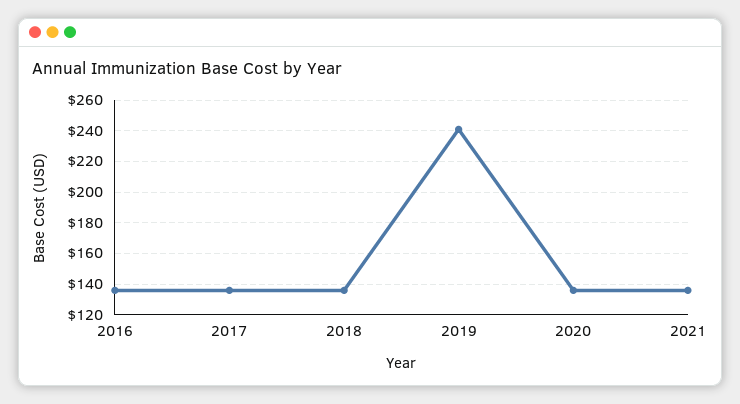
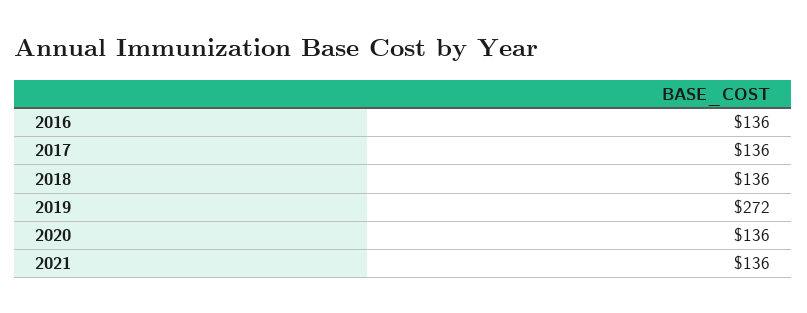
  {
    "2016": 136,
    "2017": 136,
    "2018": 136,
-   "2019": 240,
+   "2019": 272,
    "2020": 136,
    "2021": 136
  }

